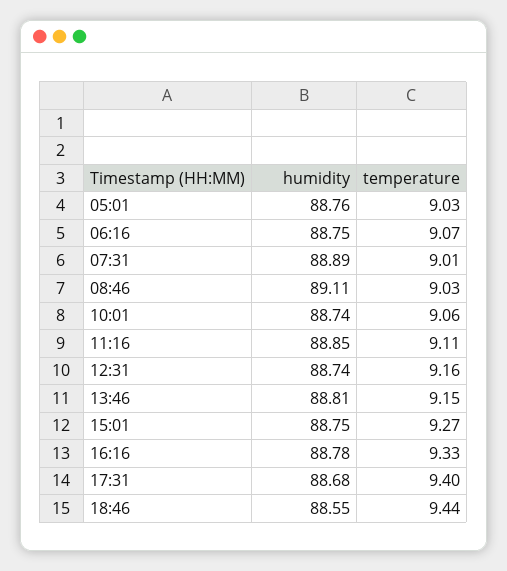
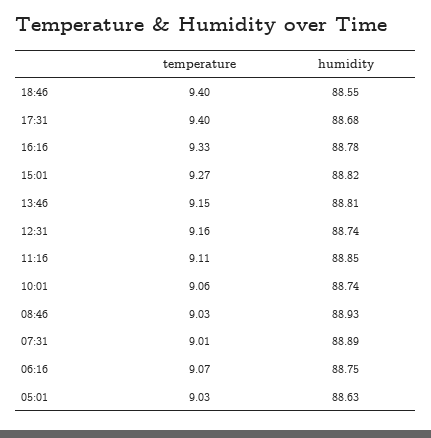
  {
    "humidity": {
-     "05:01": 88.76,
+     "05:01": 88.63,
      "06:16": 88.75,
      "07:31": 88.89,
-     "08:46": 89.11,
+     "08:46": 88.93,
      "10:01": 88.74,
      "11:16": 88.85,
      "12:31": 88.74,
      "13:46": 88.81,
-     "15:01": 88.75,
+     "15:01": 88.82,
      "16:16": 88.78,
      "17:31": 88.68,
      "18:46": 88.55
    },
    "temperature": {
      "05:01": 9.03,
      "06:16": 9.07,
      "07:31": 9.01,
      "08:46": 9.03,
      "10:01": 9.06,
      "11:16": 9.11,
      "12:31": 9.16,
      "13:46": 9.15,
      "15:01": 9.27,
      "16:16": 9.33,
      "17:31": 9.4,
-     "18:46": 9.44
+     "18:46": 9.4
    }
  }

